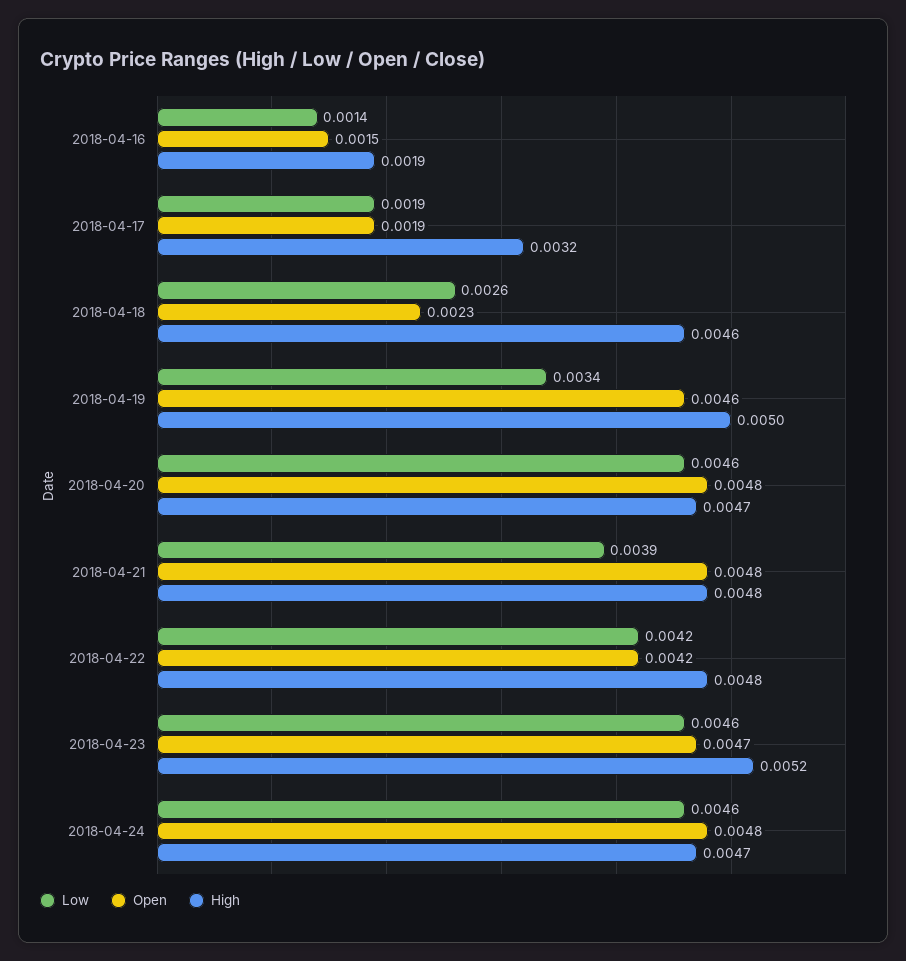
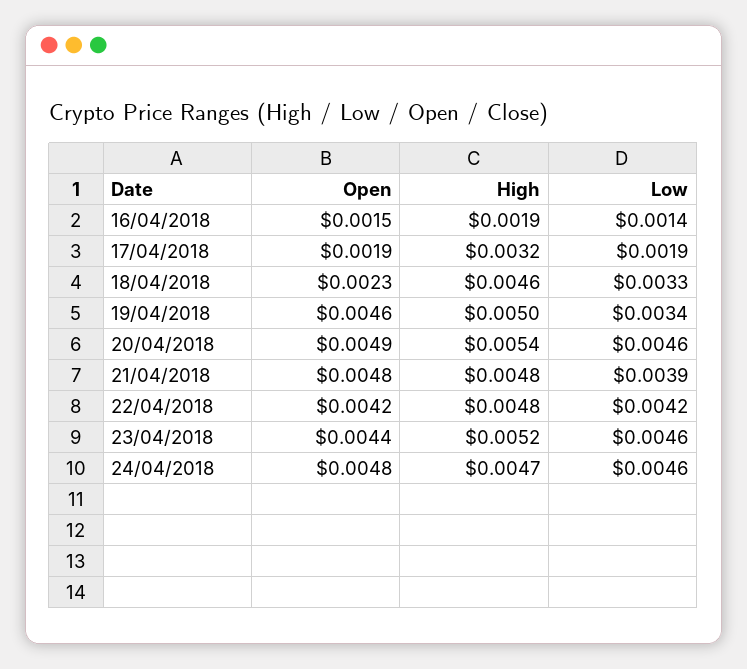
  {
    "Low": {
      "2018-04-16": 0.0014,
      "2018-04-17": 0.0019,
-     "2018-04-18": 0.0026,
+     "2018-04-18": 0.0033,
      "2018-04-19": 0.0034,
      "2018-04-20": 0.0046,
      "2018-04-21": 0.0039,
      "2018-04-22": 0.0042,
      "2018-04-23": 0.0046,
      "2018-04-24": 0.0046
    },
    "Open": {
      "2018-04-16": 0.0015,
      "2018-04-17": 0.0019,
      "2018-04-18": 0.0023,
      "2018-04-19": 0.0046,
-     "2018-04-20": 0.0048,
+     "2018-04-20": 0.0049,
      "2018-04-21": 0.0048,
      "2018-04-22": 0.0042,
-     "2018-04-23": 0.0047,
+     "2018-04-23": 0.0044,
      "2018-04-24": 0.0048
    },
    "High": {
      "2018-04-16": 0.0019,
      "2018-04-17": 0.0032,
      "2018-04-18": 0.0046,
      "2018-04-19": 0.005,
-     "2018-04-20": 0.0047,
+     "2018-04-20": 0.0054,
      "2018-04-21": 0.0048,
      "2018-04-22": 0.0048,
      "2018-04-23": 0.0052,
      "2018-04-24": 0.0047
    }
  }

